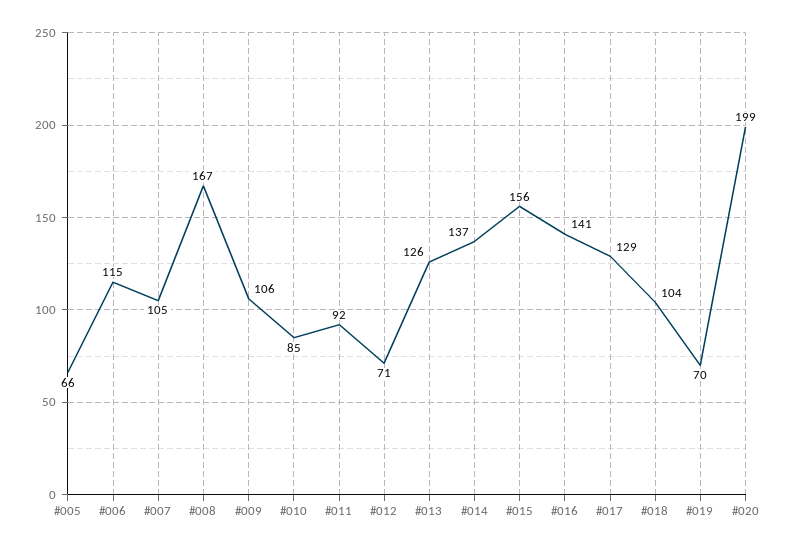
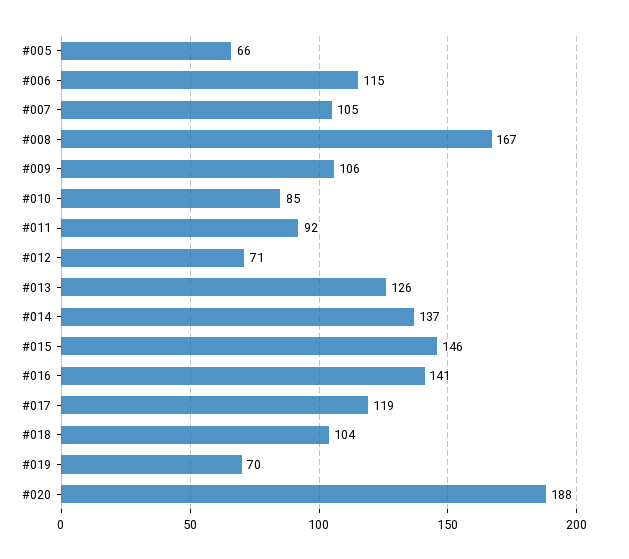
  {
    "#005": 66,
    "#006": 115,
    "#007": 105,
    "#008": 167,
    "#009": 106,
    "#010": 85,
    "#011": 92,
    "#012": 71,
    "#013": 126,
    "#014": 137,
-   "#015": 156,
+   "#015": 146,
    "#016": 141,
-   "#017": 129,
+   "#017": 119,
    "#018": 104,
    "#019": 70,
-   "#020": 199
+   "#020": 188
  }

